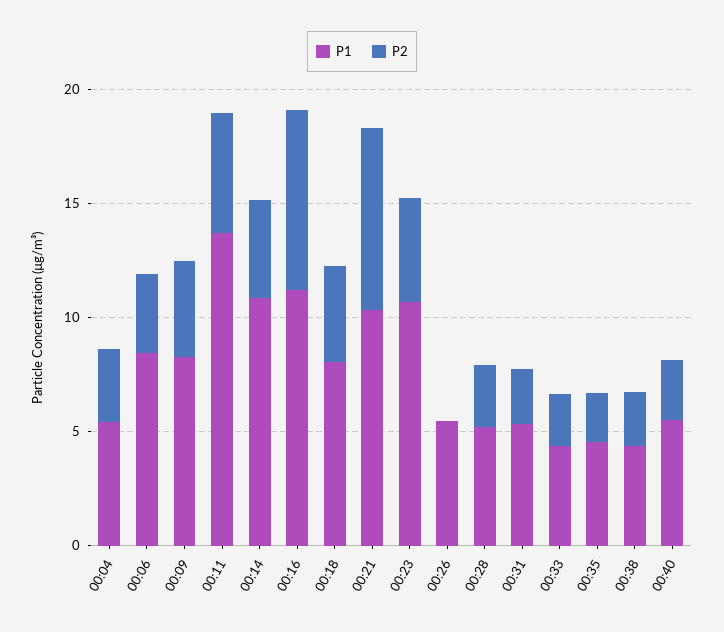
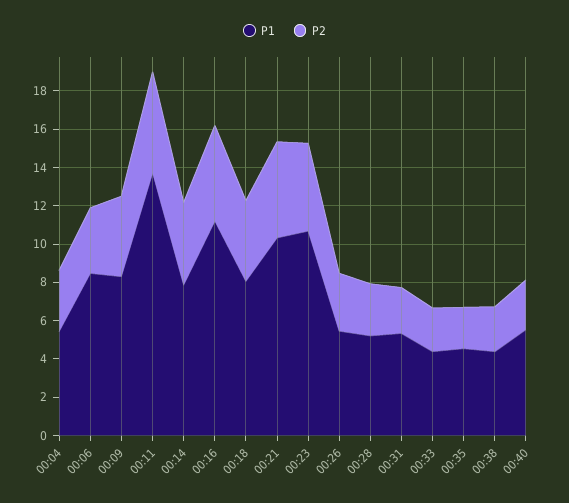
  {
    "P1": {
      "00:04": 5.5,
      "00:06": 8.5,
      "00:09": 8.5,
      "00:11": 13.5,
-     "00:14": 11,
+     "00:14": 8,
      "00:16": 11,
      "00:18": 8,
      "00:21": 10.5,
      "00:23": 10.5,
      "00:26": 5.5,
      "00:28": 5,
      "00:31": 5.5,
      "00:33": 4.5,
      "00:35": 4.5,
      "00:38": 4.5,
      "00:40": 5.5
    },
    "P2": {
      "00:04": 3,
      "00:06": 3.5,
      "00:09": 4,
      "00:11": 5.5,
      "00:14": 4.5,
-     "00:16": 8,
+     "00:16": 5,
      "00:18": 4,
-     "00:21": 8,
+     "00:21": 5,
      "00:23": 4.5,
-     "00:26": 0,
+     "00:26": 3,
      "00:28": 2.5,
      "00:31": 2.5,
      "00:33": 2.5,
      "00:35": 2,
      "00:38": 2.5,
      "00:40": 2.5
    }
  }

